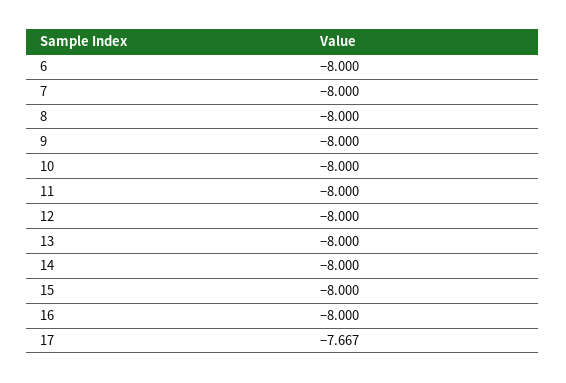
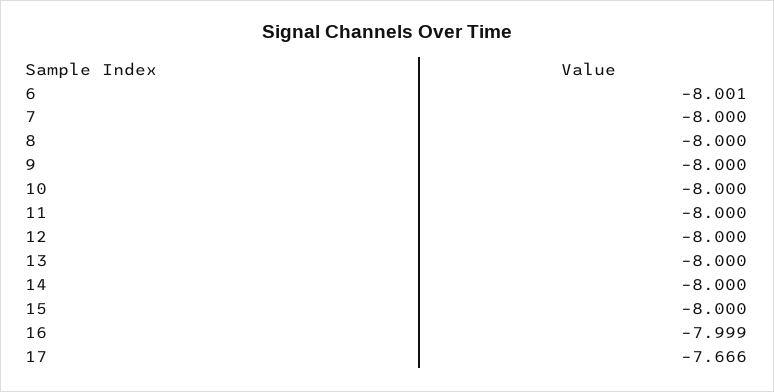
  {
-   "6": -8,
+   "6": -8.001,
    "7": -8,
    "8": -8,
    "9": -8,
    "10": -8,
    "11": -8,
    "12": -8,
    "13": -8,
    "14": -8,
    "15": -8,
-   "16": -8,
+   "16": -7.999,
-   "17": -7.667
+   "17": -7.666
  }

